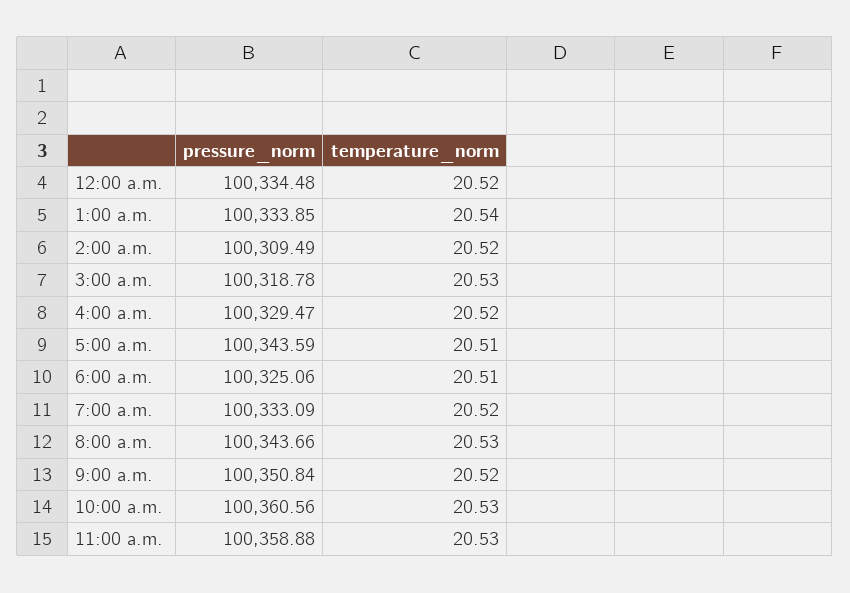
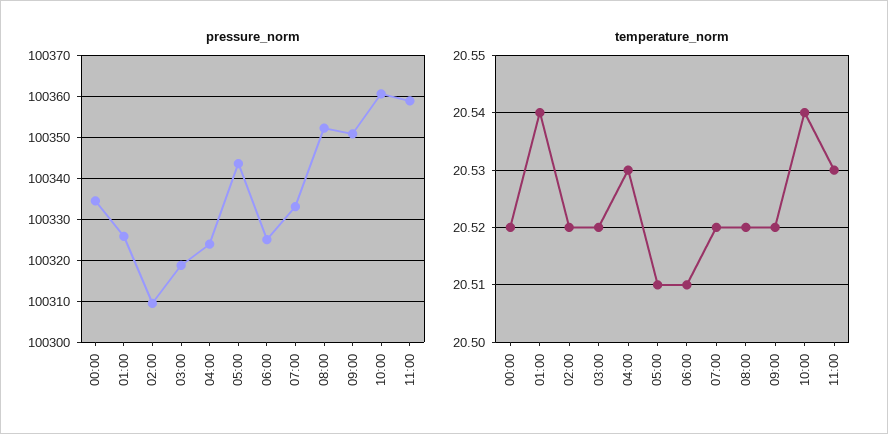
  {
    "pressure_norm": {
      "12:00 a.m.": 100334.48,
-     "1:00 a.m.": 100333.85,
+     "1:00 a.m.": 100326,
      "2:00 a.m.": 100309.49,
      "3:00 a.m.": 100318.78,
-     "4:00 a.m.": 100329.47,
+     "4:00 a.m.": 100324,
      "5:00 a.m.": 100343.59,
      "6:00 a.m.": 100325.06,
      "7:00 a.m.": 100333.09,
-     "8:00 a.m.": 100343.66,
+     "8:00 a.m.": 100352,
      "9:00 a.m.": 100350.84,
      "10:00 a.m.": 100360.56,
      "11:00 a.m.": 100358.88
    },
    "temperature_norm": {
      "12:00 a.m.": 20.52,
      "1:00 a.m.": 20.54,
      "2:00 a.m.": 20.52,
-     "3:00 a.m.": 20.53,
+     "3:00 a.m.": 20.52,
-     "4:00 a.m.": 20.52,
+     "4:00 a.m.": 20.53,
      "5:00 a.m.": 20.51,
      "6:00 a.m.": 20.51,
      "7:00 a.m.": 20.52,
-     "8:00 a.m.": 20.53,
+     "8:00 a.m.": 20.52,
      "9:00 a.m.": 20.52,
-     "10:00 a.m.": 20.53,
+     "10:00 a.m.": 20.54,
      "11:00 a.m.": 20.53
    }
  }

